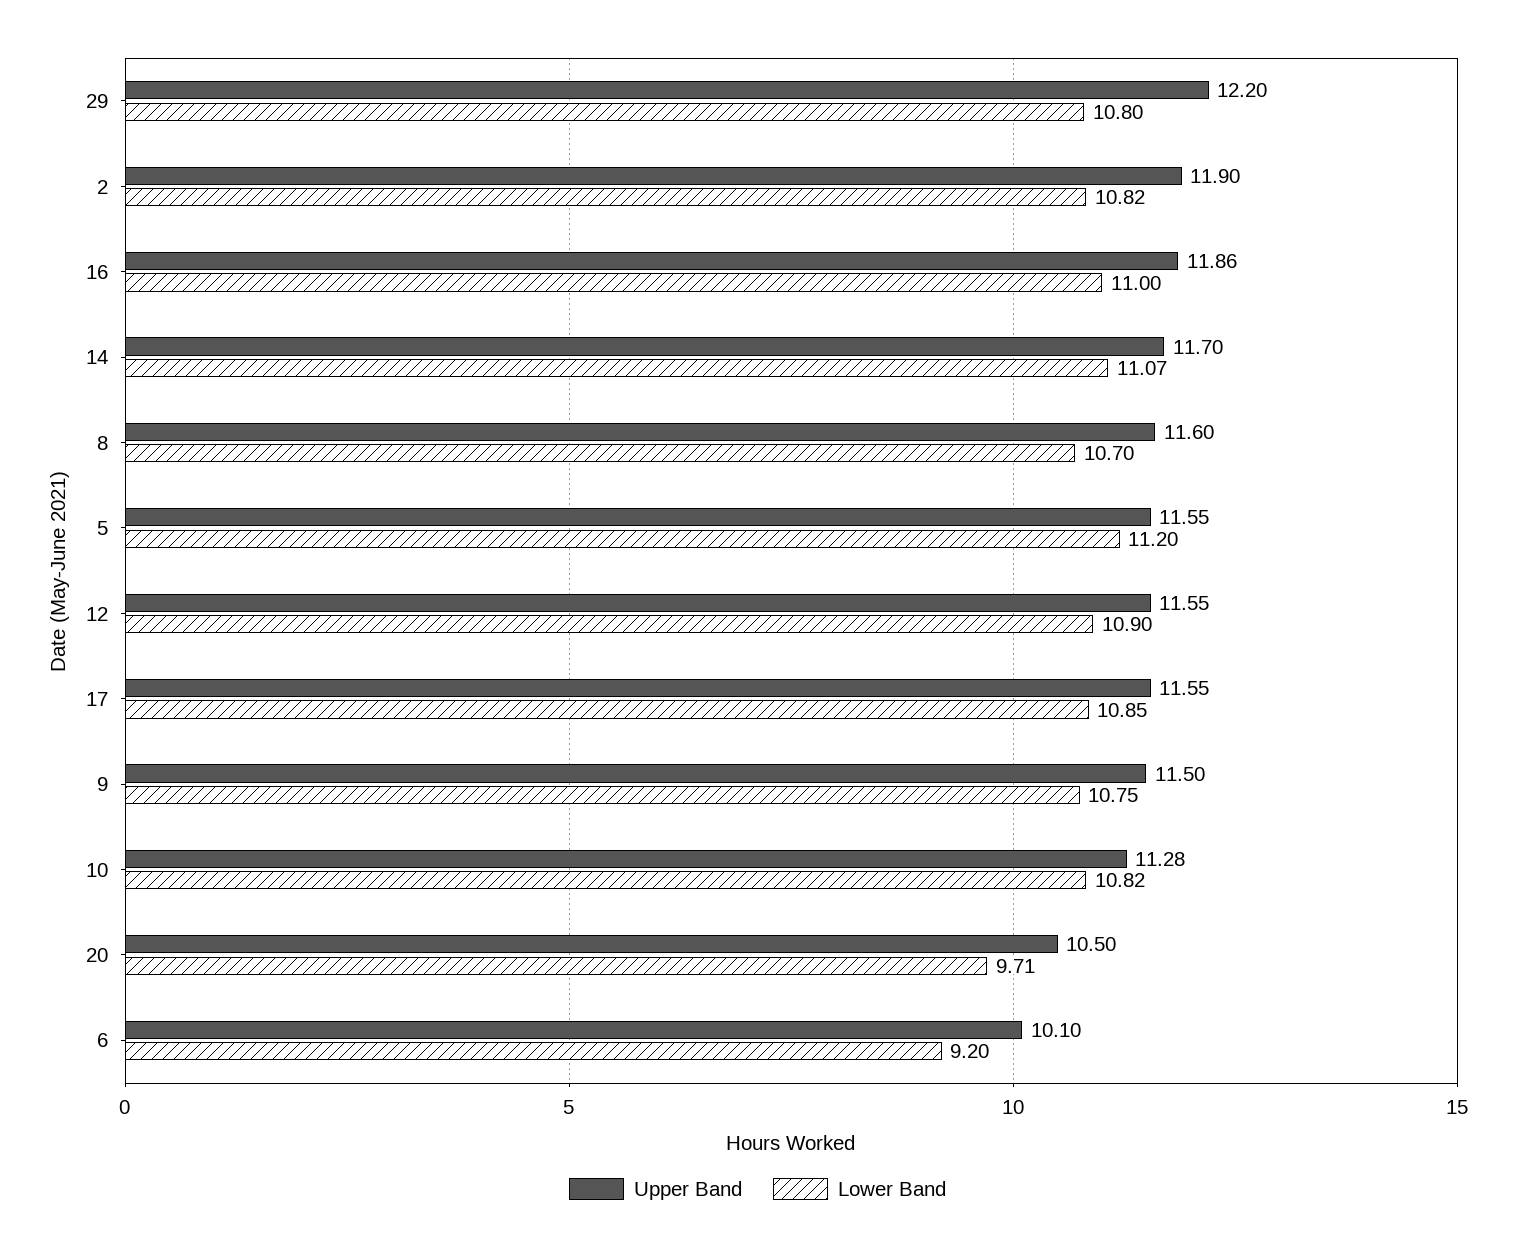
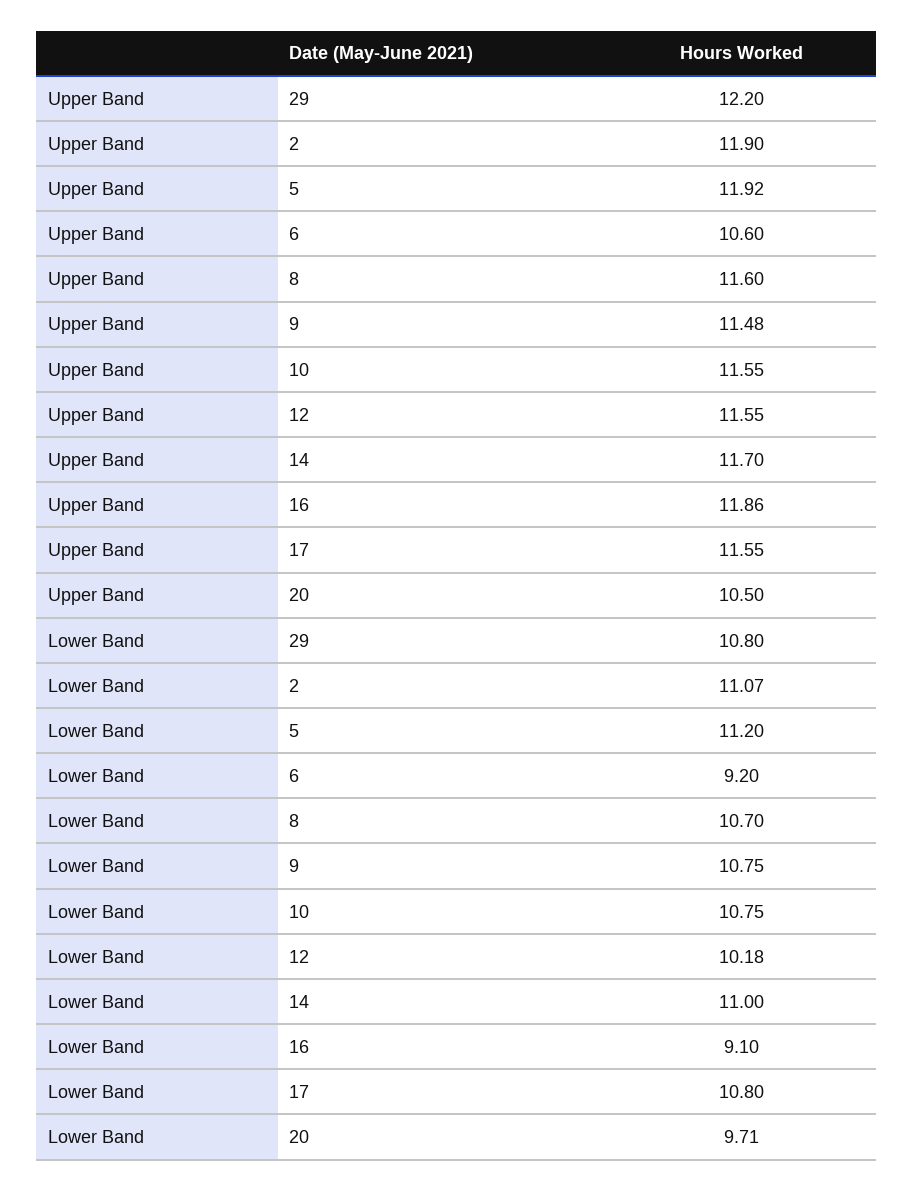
  {
    "Upper Band": {
      "29": 12.2,
      "2": 11.9,
      "16": 11.86,
      "14": 11.7,
      "8": 11.6,
-     "5": 11.55,
+     "5": 11.92,
      "12": 11.55,
      "17": 11.55,
-     "9": 11.5,
+     "9": 11.48,
-     "10": 11.28,
+     "10": 11.55,
      "20": 10.5,
-     "6": 10.1
+     "6": 10.6
    },
    "Lower Band": {
      "29": 10.8,
-     "2": 10.82,
+     "2": 11.07,
-     "16": 11,
+     "16": 9.1,
-     "14": 11.07,
+     "14": 11,
      "8": 10.7,
      "5": 11.2,
-     "12": 10.9,
+     "12": 10.18,
-     "17": 10.85,
+     "17": 10.8,
      "9": 10.75,
-     "10": 10.82,
+     "10": 10.75,
      "20": 9.71,
      "6": 9.2
    }
  }

